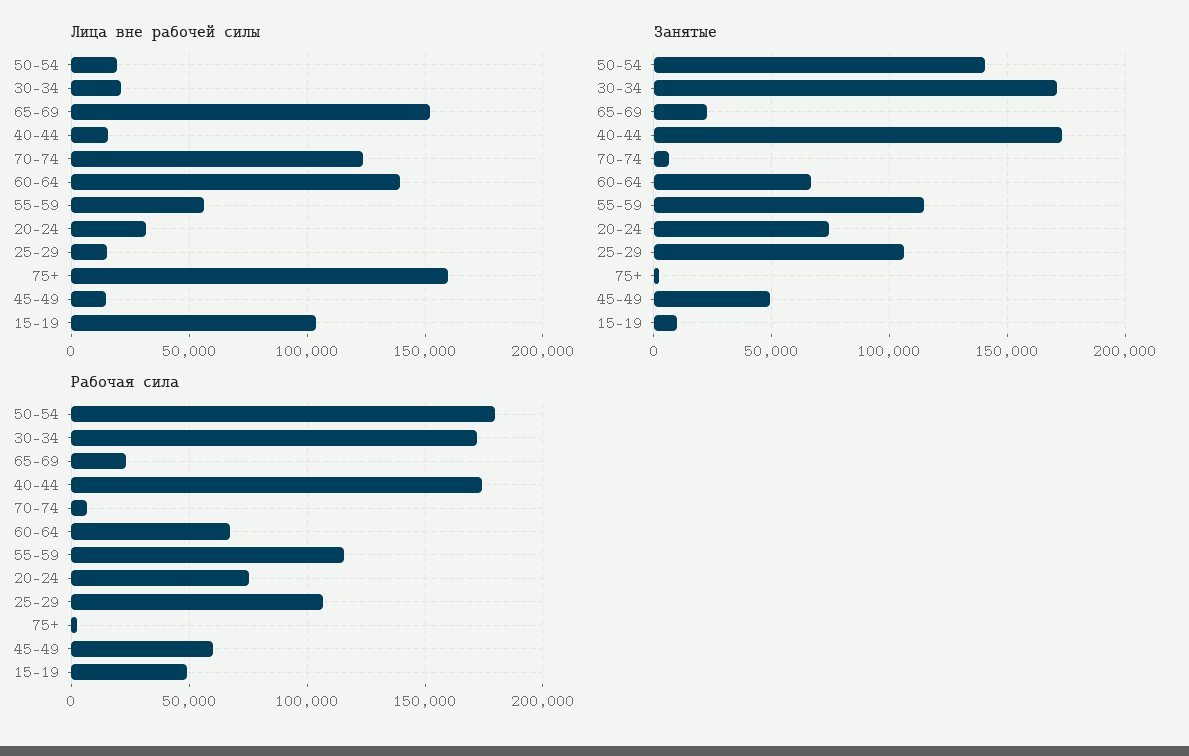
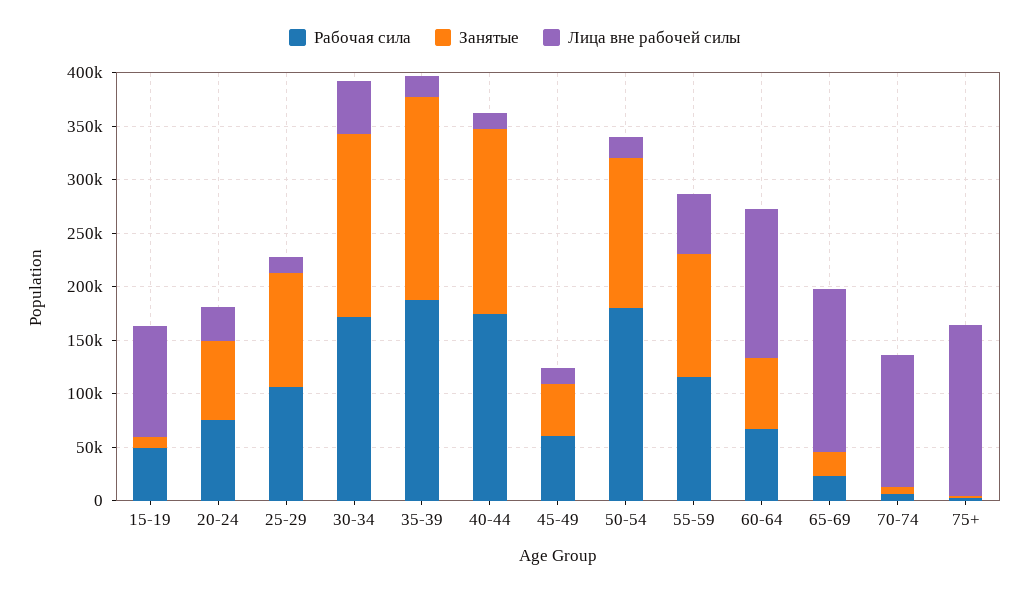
  {
    "Лица вне рабочей силы": {
      "50-54": 20000,
-     "30-34": 20000,
+     "30-34": 50000,
      "65-69": 150000,
      "40-44": 15000,
      "70-74": 125000,
      "60-64": 140000,
      "55-59": 55000,
      "20-24": 30000,
      "25-29": 15000,
      "75+": 160000,
      "45-49": 15000,
-     "15-19": 105000
+     "15-19": 105000,
+     "35-39": 20000
    },
    "Занятые": {
      "50-54": 140000,
      "30-34": 170000,
      "65-69": 25000,
      "40-44": 175000,
      "70-74": 5000,
      "60-64": 65000,
      "55-59": 115000,
      "20-24": 75000,
      "25-29": 105000,
      "75+": 0,
      "45-49": 50000,
-     "15-19": 10000
+     "15-19": 10000,
+     "35-39": 190000
    },
    "Рабочая сила": {
      "50-54": 180000,
      "30-34": 170000,
      "65-69": 25000,
      "40-44": 175000,
      "70-74": 5000,
      "60-64": 65000,
      "55-59": 115000,
      "20-24": 75000,
      "25-29": 105000,
      "75+": 0,
      "45-49": 60000,
-     "15-19": 50000
+     "15-19": 50000,
+     "35-39": 190000
    }
  }

